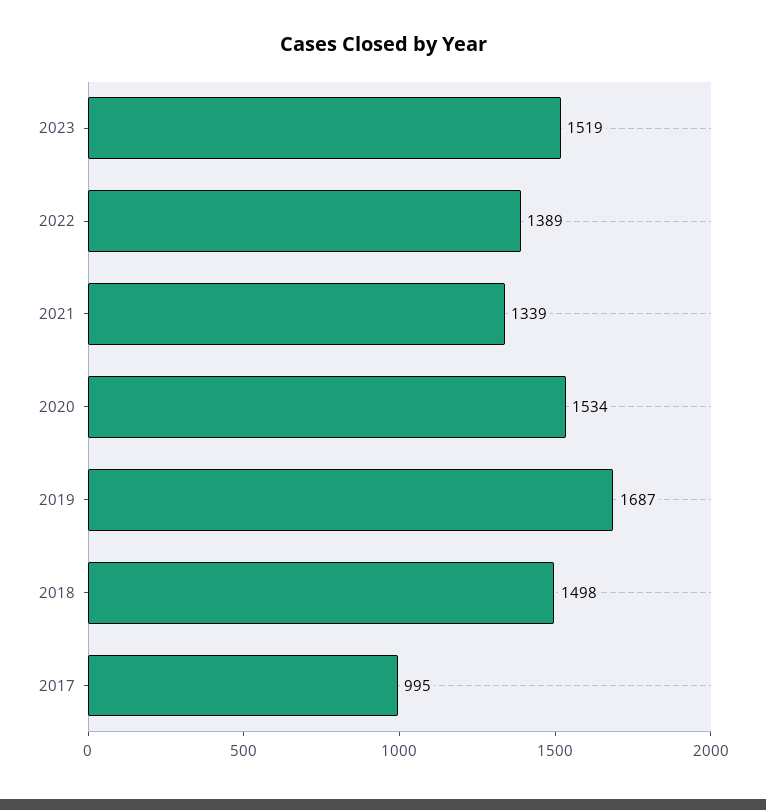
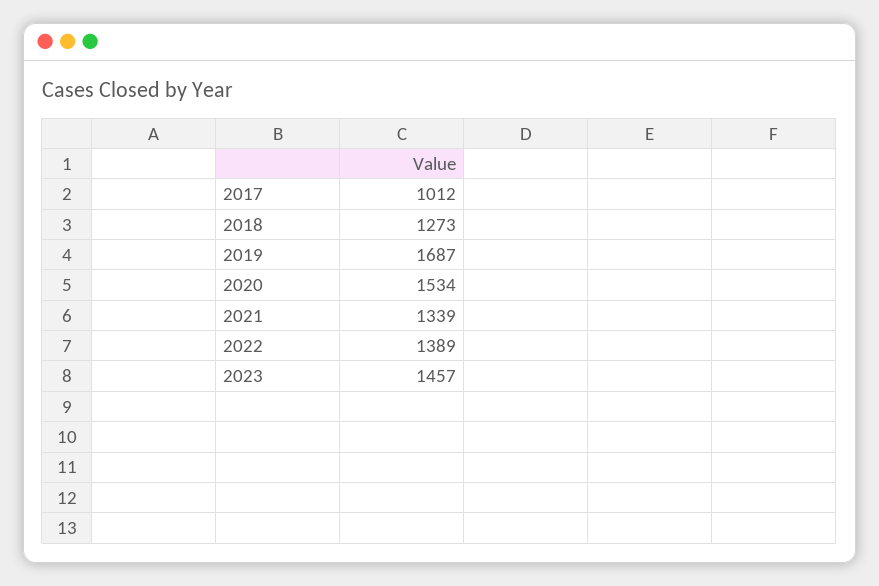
  {
-   "2023": 1519,
+   "2023": 1457,
    "2022": 1389,
    "2021": 1339,
    "2020": 1534,
    "2019": 1687,
-   "2018": 1498,
+   "2018": 1273,
-   "2017": 995
+   "2017": 1012
  }

